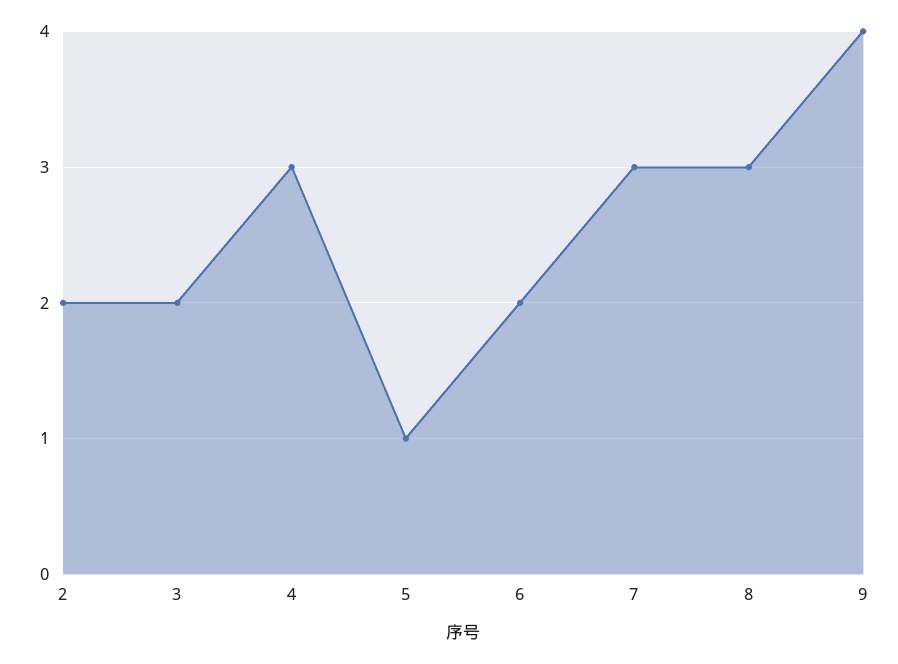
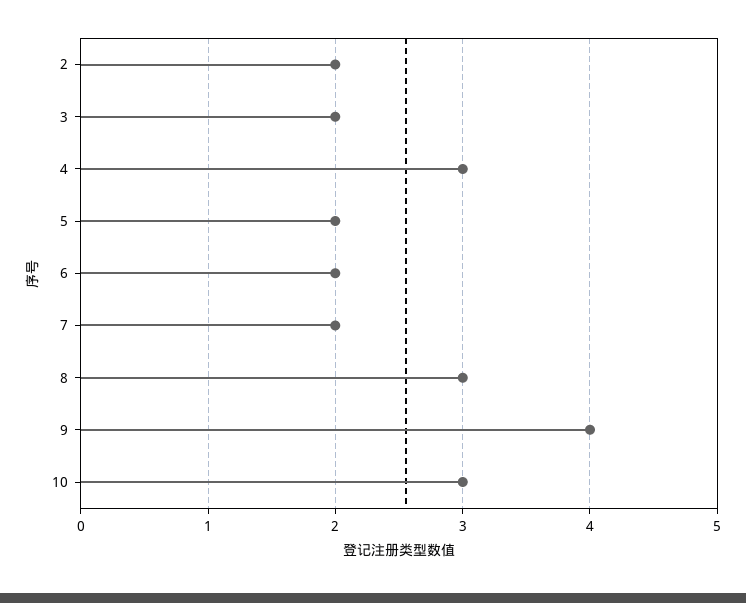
  {
    "2": 2,
    "3": 2,
    "4": 3,
-   "5": 1,
+   "5": 2,
    "6": 2,
-   "7": 3,
+   "7": 2,
    "8": 3,
-   "9": 4
+   "9": 4,
+   "10": 3
  }

